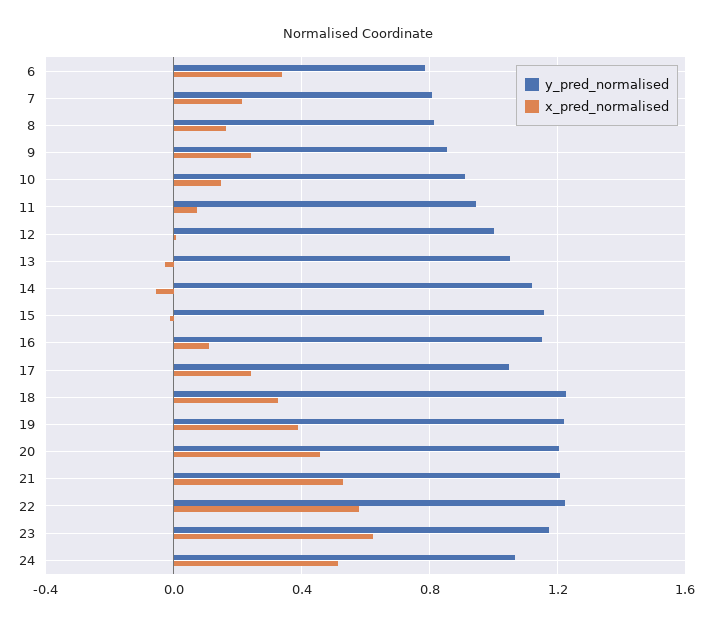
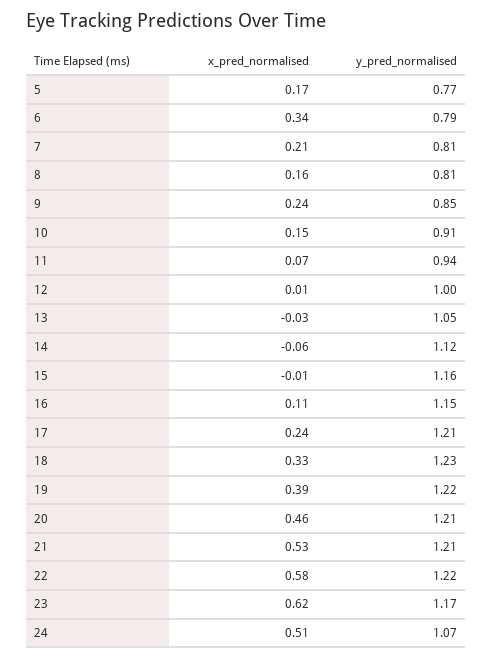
  {
    "y_pred_normalised": {
      "6": 0.79,
      "7": 0.81,
      "8": 0.81,
      "9": 0.85,
      "10": 0.91,
      "11": 0.94,
      "12": 1,
      "13": 1.05,
      "14": 1.12,
      "15": 1.16,
      "16": 1.15,
-     "17": 1.05,
+     "17": 1.21,
      "18": 1.23,
      "19": 1.22,
      "20": 1.21,
      "21": 1.21,
      "22": 1.22,
      "23": 1.17,
-     "24": 1.07
+     "24": 1.07,
+     "5": 0.77
    },
    "x_pred_normalised": {
      "6": 0.34,
      "7": 0.21,
      "8": 0.16,
      "9": 0.24,
      "10": 0.15,
      "11": 0.07,
      "12": 0.01,
      "13": -0.03,
      "14": -0.06,
      "15": -0.01,
      "16": 0.11,
      "17": 0.24,
      "18": 0.33,
      "19": 0.39,
      "20": 0.46,
      "21": 0.53,
      "22": 0.58,
      "23": 0.62,
-     "24": 0.51
+     "24": 0.51,
+     "5": 0.17
    }
  }

